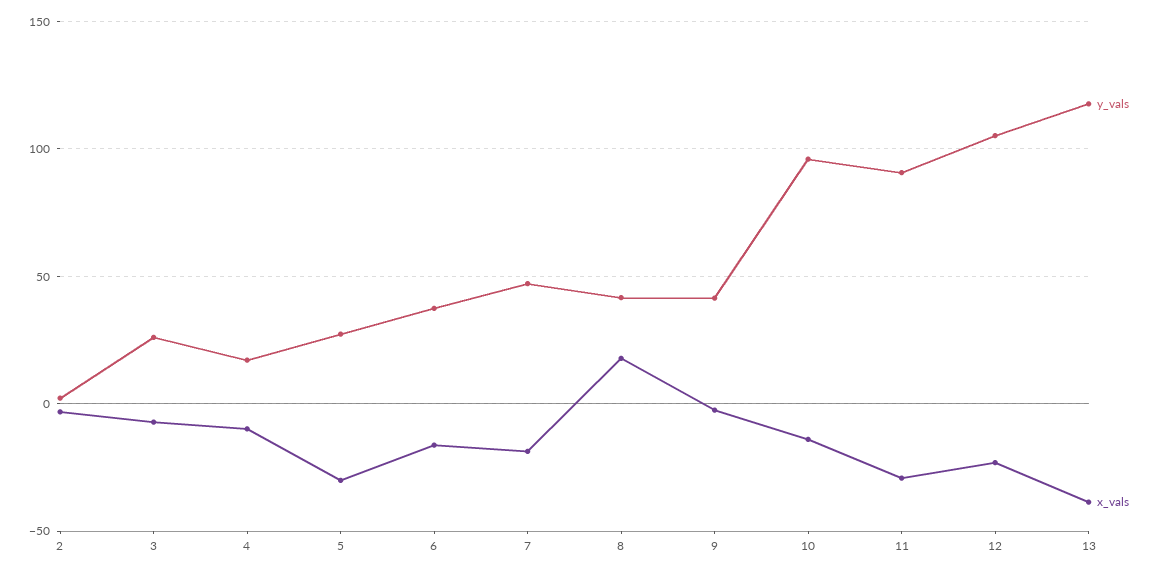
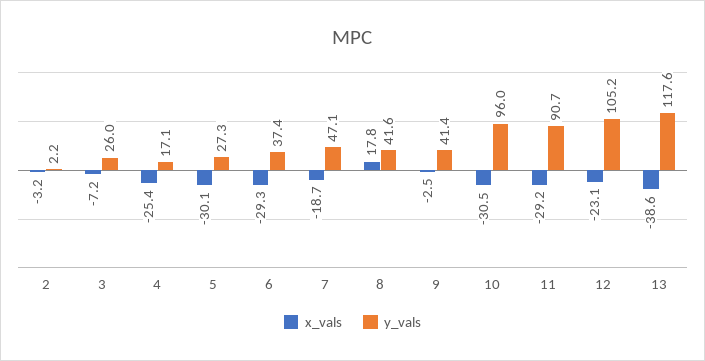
  {
    "y_vals": {
      "2": 2.2,
      "3": 26,
      "4": 17.1,
      "5": 27.3,
      "6": 37.4,
      "7": 47.1,
      "8": 41.6,
      "9": 41.4,
      "10": 96,
      "11": 90.7,
      "12": 105.2,
      "13": 117.6
    },
    "x_vals": {
      "2": -3.2,
      "3": -7.2,
-     "4": -10,
+     "4": -25.4,
      "5": -30.1,
-     "6": -15,
+     "6": -29.3,
      "7": -18.7,
      "8": 17.8,
      "9": -2.5,
-     "10": -15,
+     "10": -30.5,
      "11": -29.2,
      "12": -23.1,
      "13": -38.6
    }
  }

